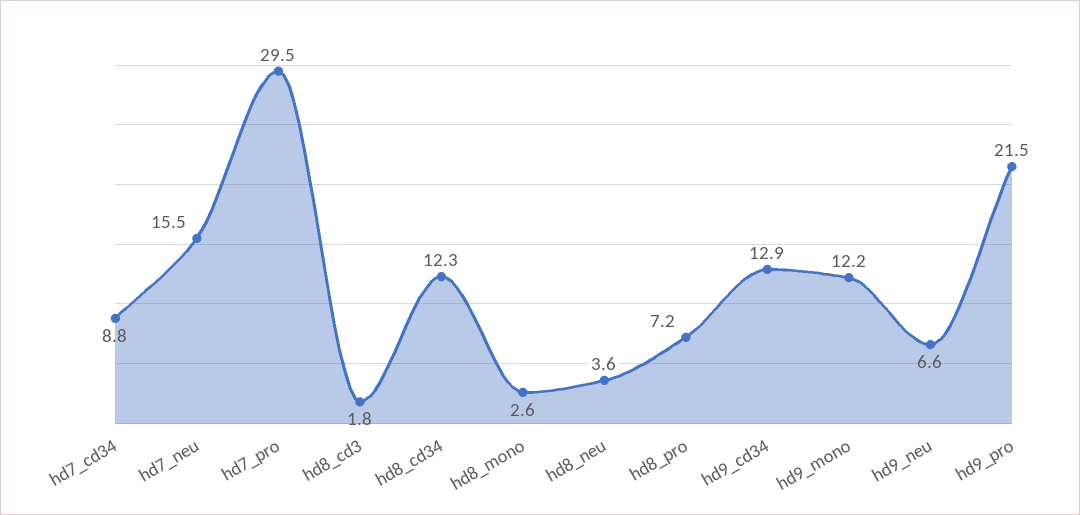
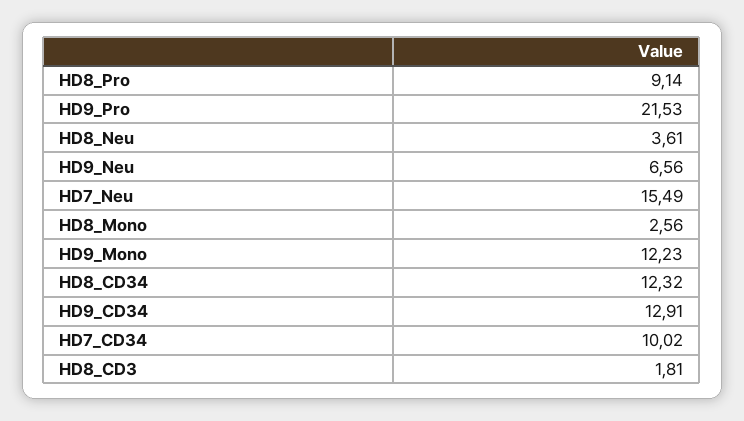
  {
-   "hd7_cd34": 8.8,
+   "hd7_cd34": 10.02,
    "hd7_neu": 15.49,
-   "hd7_pro": 29.5,
    "hd8_cd3": 1.81,
    "hd8_cd34": 12.32,
    "hd8_mono": 2.56,
    "hd8_neu": 3.61,
-   "hd8_pro": 7.2,
+   "hd8_pro": 9.14,
    "hd9_cd34": 12.91,
    "hd9_mono": 12.23,
    "hd9_neu": 6.56,
    "hd9_pro": 21.53
  }

